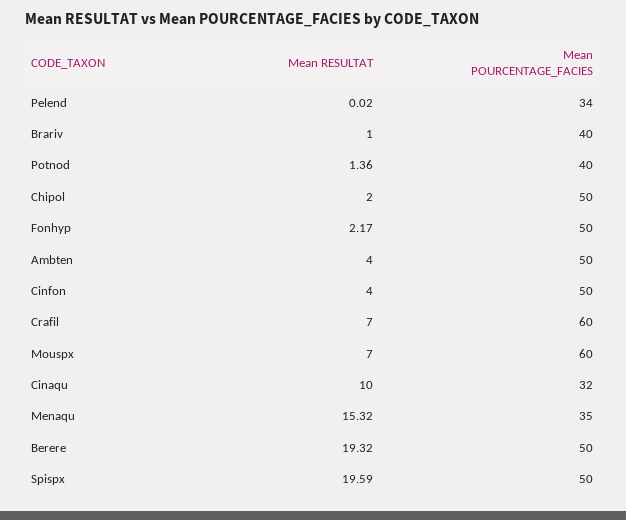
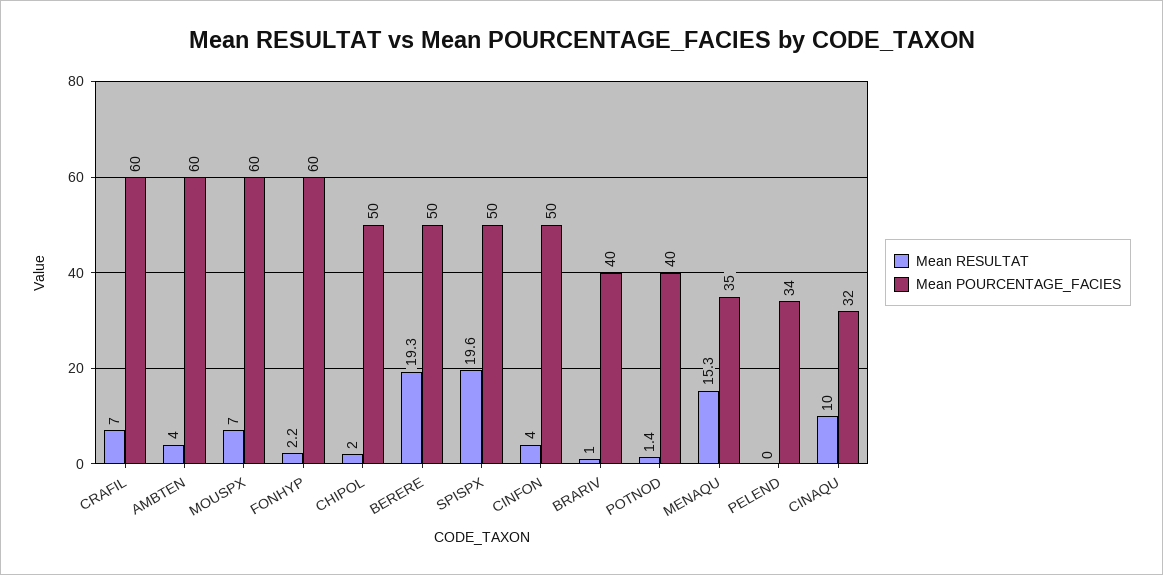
  {
    "Mean RESULTAT": {
      "Pelend": 0.02,
      "Brariv": 1,
      "Potnod": 1.36,
      "Chipol": 2,
      "Fonhyp": 2.17,
      "Ambten": 4,
      "Cinfon": 4,
      "Crafil": 7,
      "Mouspx": 7,
      "Cinaqu": 10,
      "Menaqu": 15.32,
      "Berere": 19.32,
      "Spispx": 19.59
    },
    "Mean POURCENTAGE_FACIES": {
      "Pelend": 34,
      "Brariv": 40,
      "Potnod": 40,
      "Chipol": 50,
-     "Fonhyp": 50,
+     "Fonhyp": 60,
-     "Ambten": 50,
+     "Ambten": 60,
      "Cinfon": 50,
      "Crafil": 60,
      "Mouspx": 60,
      "Cinaqu": 32,
      "Menaqu": 35,
      "Berere": 50,
      "Spispx": 50
    }
  }

